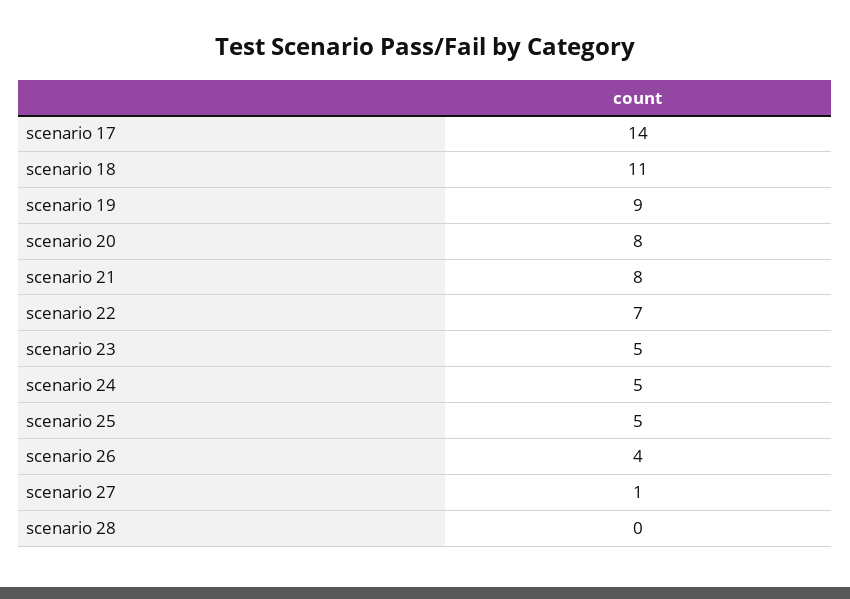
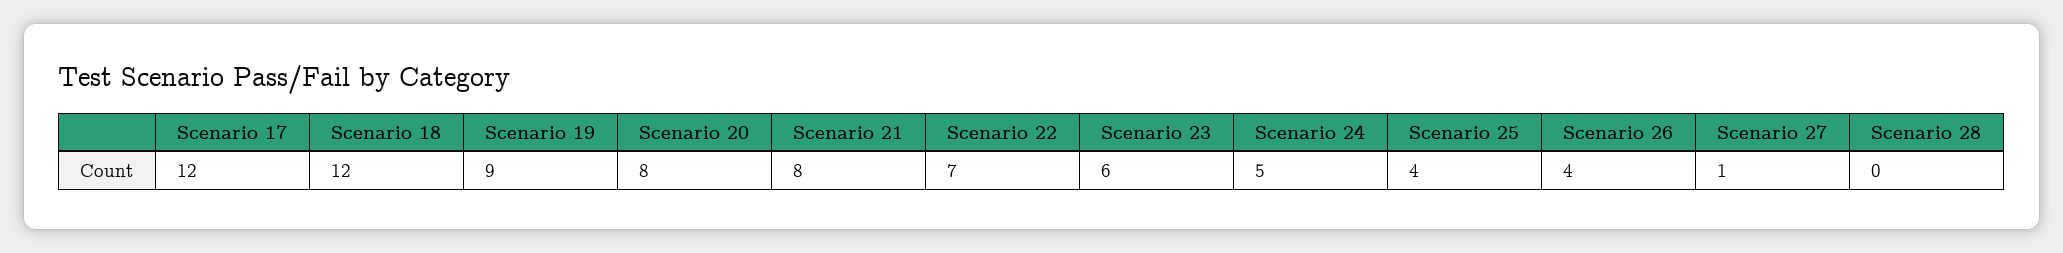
  {
-   "scenario 17": 14,
+   "scenario 17": 12,
-   "scenario 18": 11,
+   "scenario 18": 12,
    "scenario 19": 9,
    "scenario 20": 8,
    "scenario 21": 8,
    "scenario 22": 7,
-   "scenario 23": 5,
+   "scenario 23": 6,
    "scenario 24": 5,
-   "scenario 25": 5,
+   "scenario 25": 4,
    "scenario 26": 4,
    "scenario 27": 1,
    "scenario 28": 0
  }

